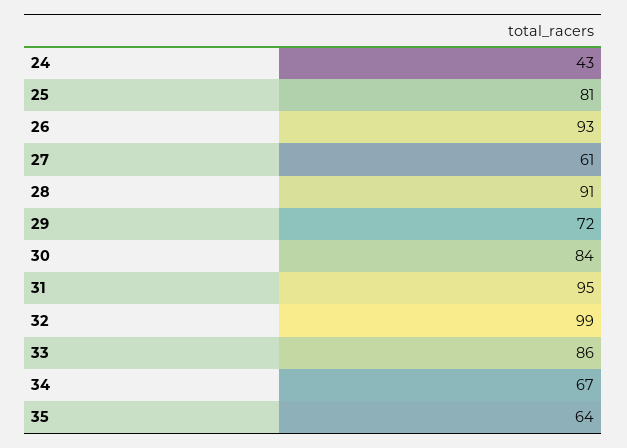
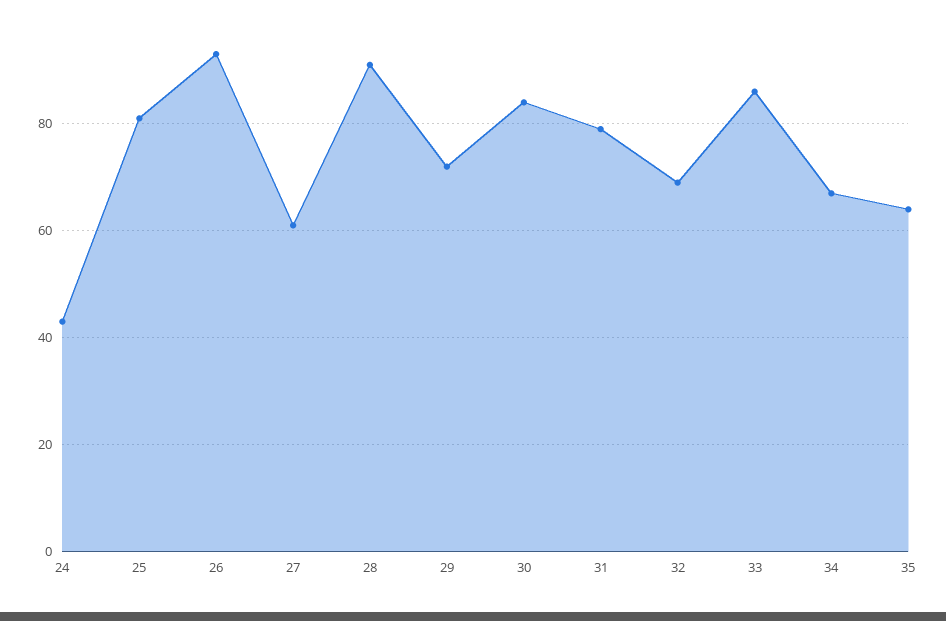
  {
    "24": 43,
    "25": 81,
    "26": 93,
    "27": 61,
    "28": 91,
    "29": 72,
    "30": 84,
-   "31": 95,
+   "31": 80,
-   "32": 99,
+   "32": 70,
    "33": 86,
    "34": 67,
    "35": 64
  }

